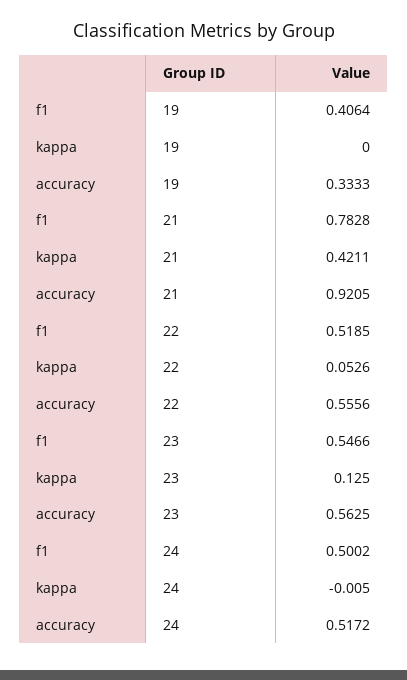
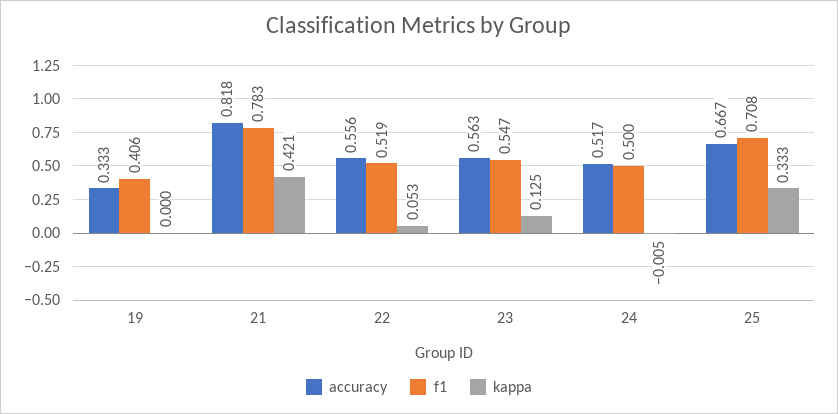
  {
    "f1": {
      "19": 0.4064,
      "21": 0.7828,
      "22": 0.5185,
      "23": 0.5466,
-     "24": 0.5002
+     "24": 0.5002,
+     "25": 0.708
    },
    "kappa": {
      "19": 0,
      "21": 0.4211,
      "22": 0.0526,
      "23": 0.125,
-     "24": -0.005
+     "24": -0.005,
+     "25": 0.333
    },
    "accuracy": {
      "19": 0.3333,
-     "21": 0.9205,
+     "21": 0.818,
      "22": 0.5556,
      "23": 0.5625,
-     "24": 0.5172
+     "24": 0.5172,
+     "25": 0.667
    }
  }

